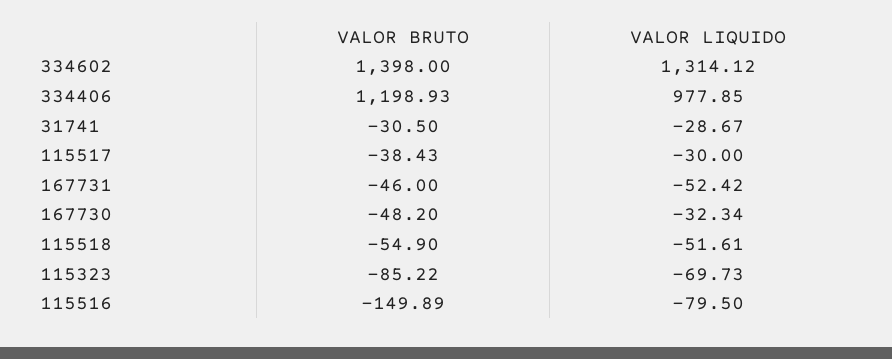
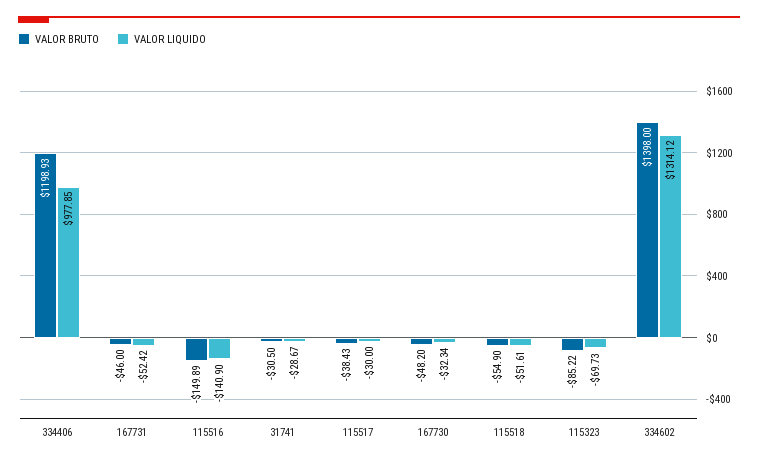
  {
    "VALOR BRUTO": {
      "334602": 1398,
      "334406": 1198.93,
      "31741": -30.5,
      "115517": -38.43,
      "167731": -46,
      "167730": -48.2,
      "115518": -54.9,
      "115323": -85.22,
      "115516": -149.89
    },
    "VALOR LIQUIDO": {
      "334602": 1314.12,
      "334406": 977.85,
      "31741": -28.67,
      "115517": -30,
      "167731": -52.42,
      "167730": -32.34,
      "115518": -51.61,
      "115323": -69.73,
-     "115516": -79.5
+     "115516": -140.9
    }
  }

